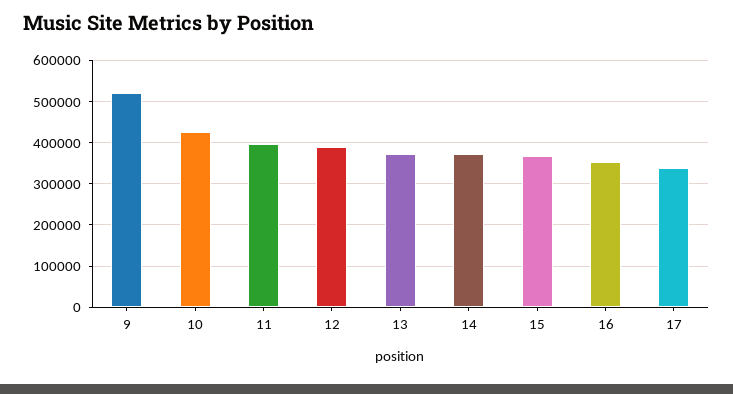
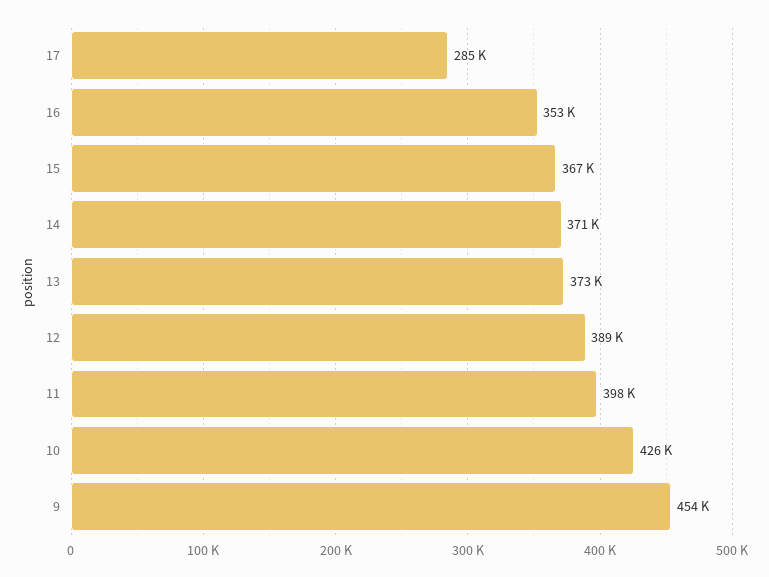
  {
-   "9": 520000,
+   "9": 454000,
    "10": 426000,
    "11": 398000,
    "12": 389000,
    "13": 373000,
    "14": 371000,
    "15": 367000,
    "16": 353000,
-   "17": 340000
+   "17": 285000
  }

